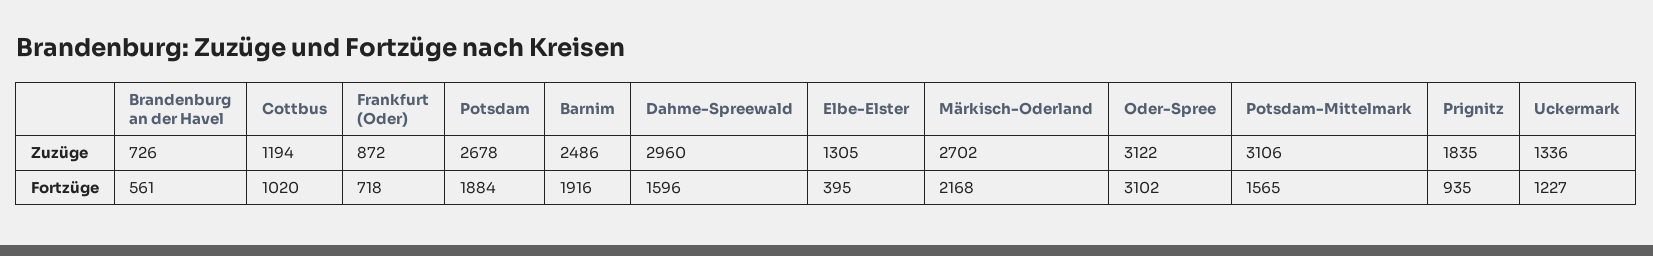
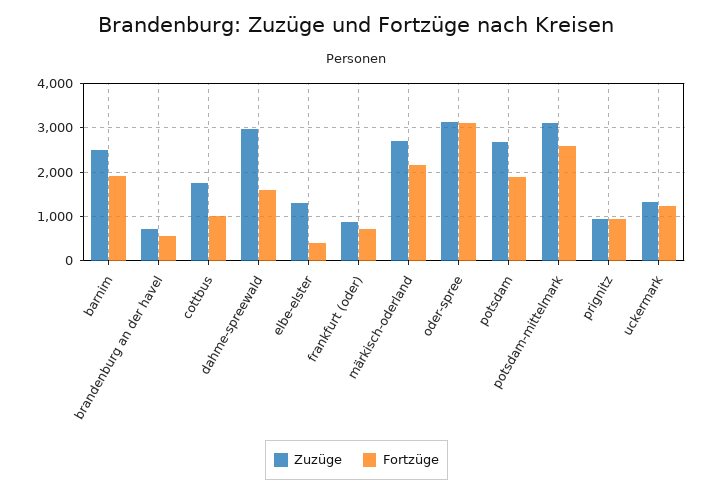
  {
    "Zuzüge": {
      "Brandenburg an der Havel": 726,
-     "Cottbus": 1194,
+     "Cottbus": 1800,
      "Frankfurt (Oder)": 872,
      "Potsdam": 2678,
      "Barnim": 2486,
      "Dahme-Spreewald": 2960,
      "Elbe-Elster": 1305,
      "Märkisch-Oderland": 2702,
      "Oder-Spree": 3122,
      "Potsdam-Mittelmark": 3106,
-     "Prignitz": 1835,
+     "Prignitz": 1000,
      "Uckermark": 1336
    },
    "Fortzüge": {
      "Brandenburg an der Havel": 561,
      "Cottbus": 1020,
      "Frankfurt (Oder)": 718,
      "Potsdam": 1884,
      "Barnim": 1916,
      "Dahme-Spreewald": 1596,
      "Elbe-Elster": 395,
      "Märkisch-Oderland": 2168,
      "Oder-Spree": 3102,
-     "Potsdam-Mittelmark": 1565,
+     "Potsdam-Mittelmark": 2600,
      "Prignitz": 935,
      "Uckermark": 1227
    }
  }

